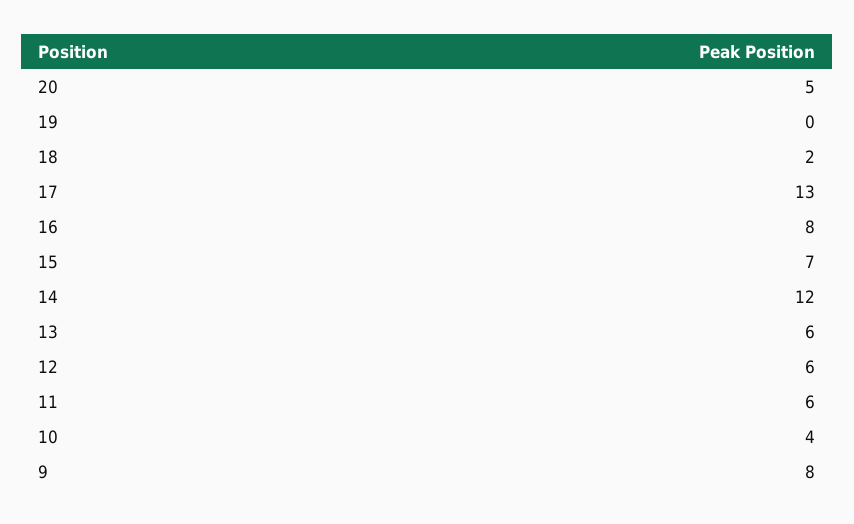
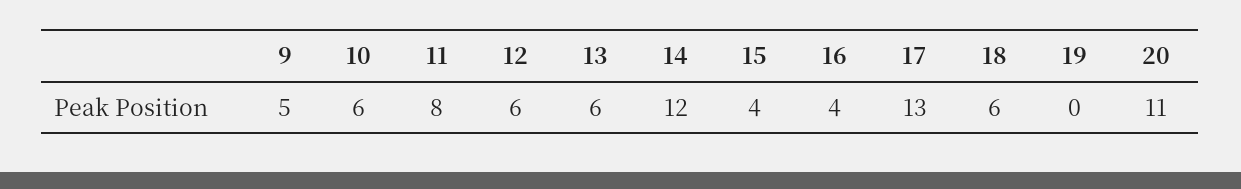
  {
-   "20": 5,
+   "20": 11,
    "19": 0,
-   "18": 2,
+   "18": 6,
    "17": 13,
-   "16": 8,
+   "16": 4,
-   "15": 7,
+   "15": 4,
    "14": 12,
    "13": 6,
    "12": 6,
-   "11": 6,
+   "11": 8,
-   "10": 4,
+   "10": 6,
-   "9": 8
+   "9": 5
  }

